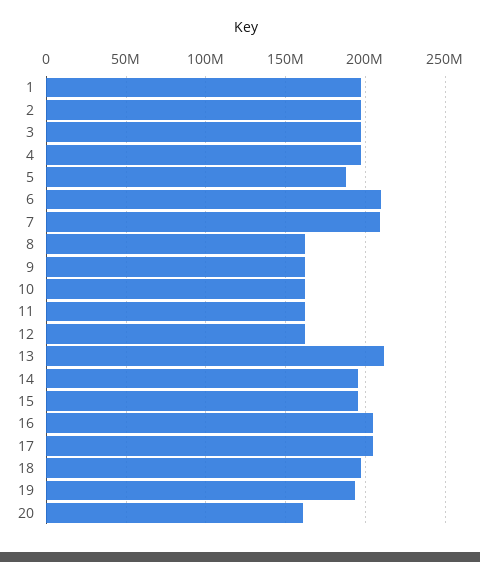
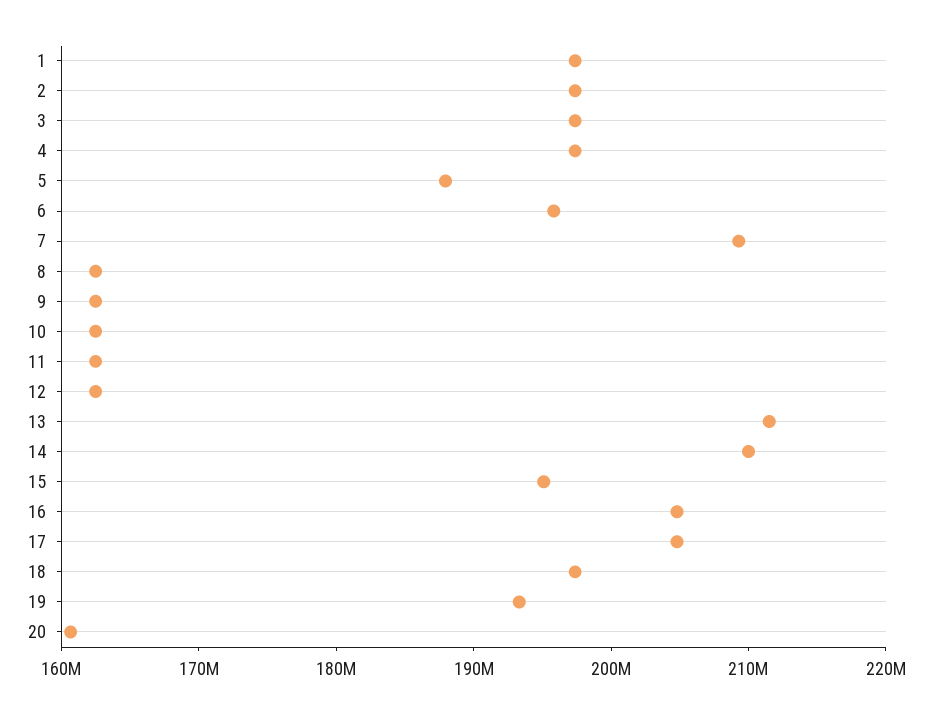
  {
    "1": 198000000,
    "2": 198000000,
    "3": 198000000,
    "4": 198000000,
    "5": 188000000,
-   "6": 210000000,
+   "6": 196000000,
    "7": 210000000,
    "8": 162000000,
    "9": 162000000,
    "10": 162000000,
    "11": 162000000,
    "12": 162000000,
    "13": 212000000,
-   "14": 195000000,
+   "14": 210000000,
    "15": 196000000,
    "16": 204000000,
    "17": 204000000,
    "18": 198000000,
    "19": 194000000,
    "20": 160000000
  }

